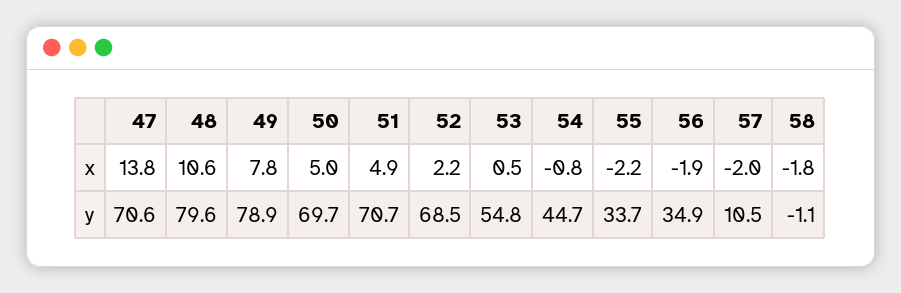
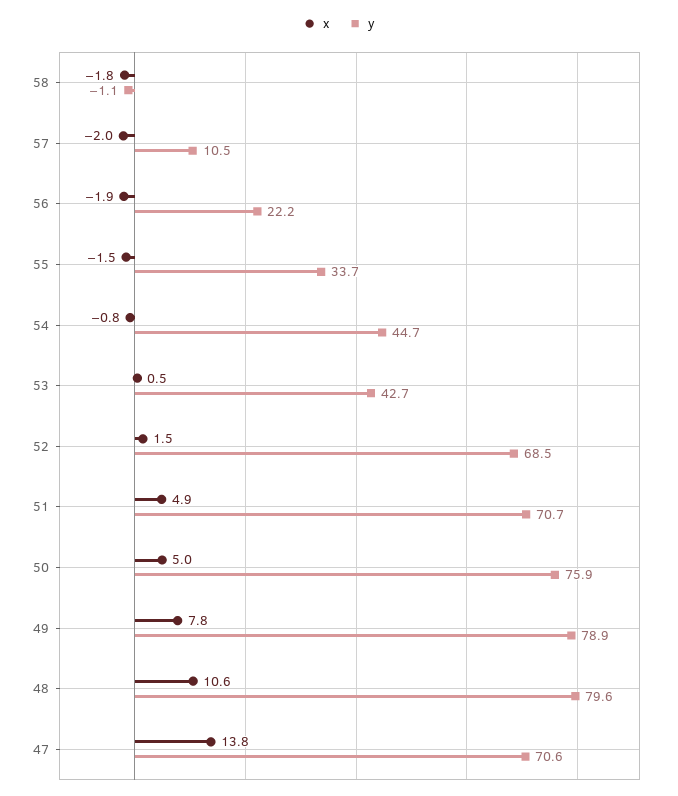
  {
    "x": {
      "47": 13.8,
      "48": 10.6,
      "49": 7.8,
      "50": 5,
      "51": 4.9,
-     "52": 2.2,
+     "52": 1.5,
      "53": 0.5,
      "54": -0.8,
-     "55": -2.2,
+     "55": -1.5,
      "56": -1.9,
      "57": -2,
      "58": -1.8
    },
    "y": {
      "47": 70.6,
      "48": 79.6,
      "49": 78.9,
-     "50": 69.7,
+     "50": 75.9,
      "51": 70.7,
      "52": 68.5,
-     "53": 54.8,
+     "53": 42.7,
      "54": 44.7,
      "55": 33.7,
-     "56": 34.9,
+     "56": 22.2,
      "57": 10.5,
      "58": -1.1
    }
  }

